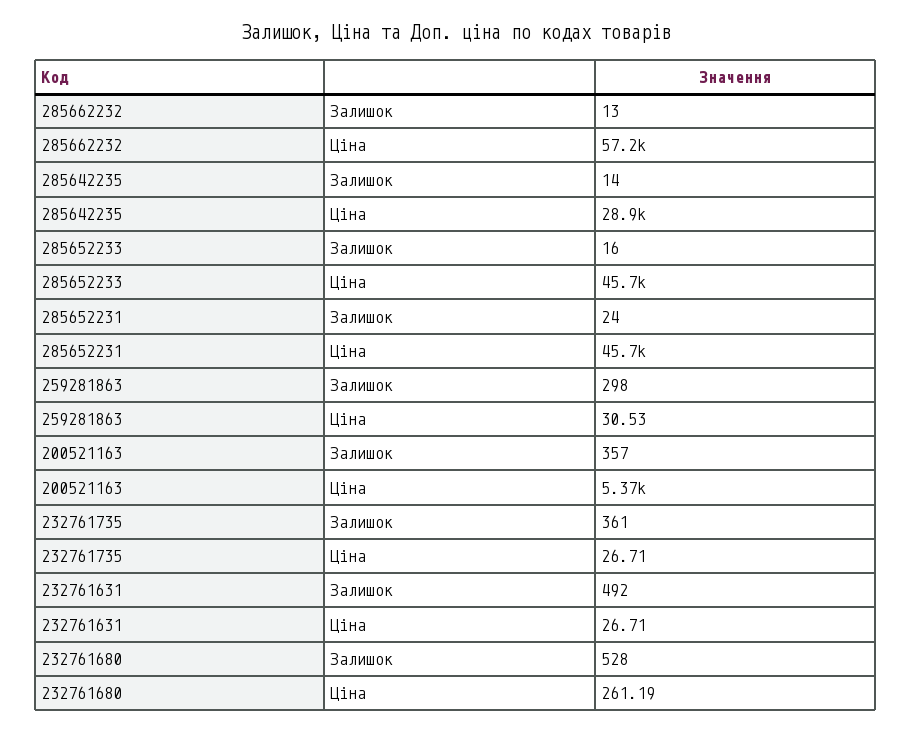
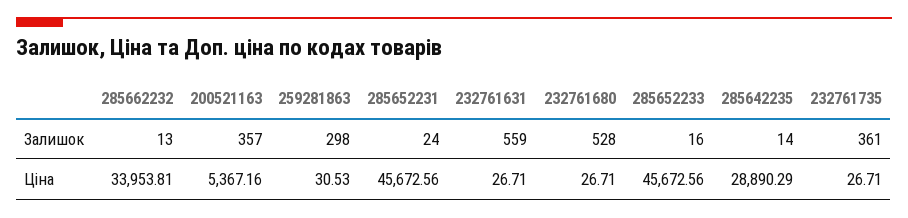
  {
    "285662232": {
      "Залишок": 13,
-     "Ціна": 57200
+     "Ціна": 33953.81
    },
    "285642235": {
      "Залишок": 14,
      "Ціна": 28890.29
    },
    "285652233": {
      "Залишок": 16,
      "Ціна": 45672.56
    },
    "285652231": {
      "Залишок": 24,
      "Ціна": 45672.56
    },
    "259281863": {
      "Залишок": 298,
      "Ціна": 30.53
    },
    "200521163": {
      "Залишок": 357,
      "Ціна": 5367.16
    },
    "232761735": {
      "Залишок": 361,
      "Ціна": 26.71
    },
    "232761631": {
-     "Залишок": 492,
+     "Залишок": 559,
      "Ціна": 26.71
    },
    "232761680": {
      "Залишок": 528,
-     "Ціна": 261.19
+     "Ціна": 26.71
    }
  }

